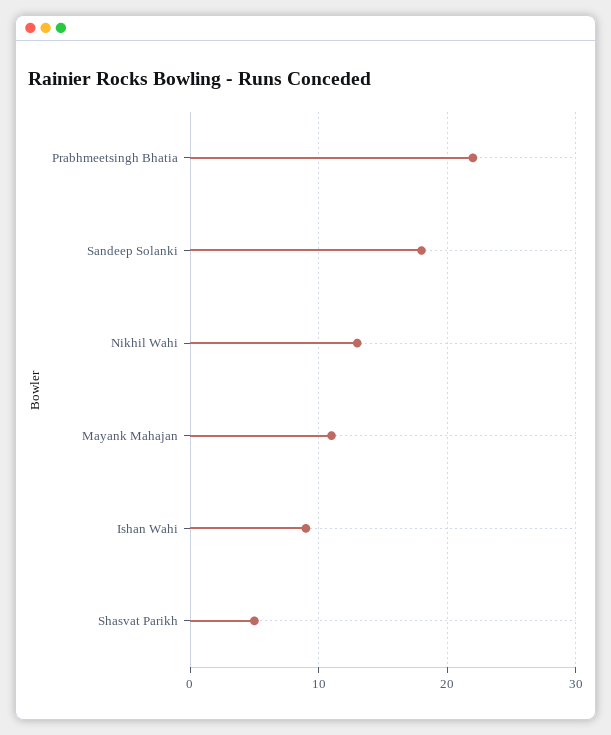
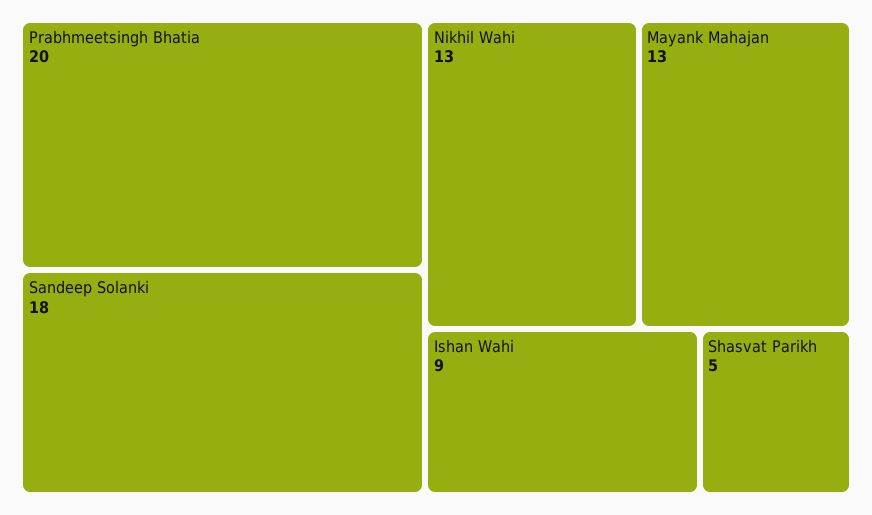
  {
-   "Prabhmeetsingh Bhatia": 22,
+   "Prabhmeetsingh Bhatia": 20,
    "Sandeep Solanki": 18,
    "Nikhil Wahi": 13,
-   "Mayank Mahajan": 11,
+   "Mayank Mahajan": 13,
    "Ishan Wahi": 9,
    "Shasvat Parikh": 5
  }

